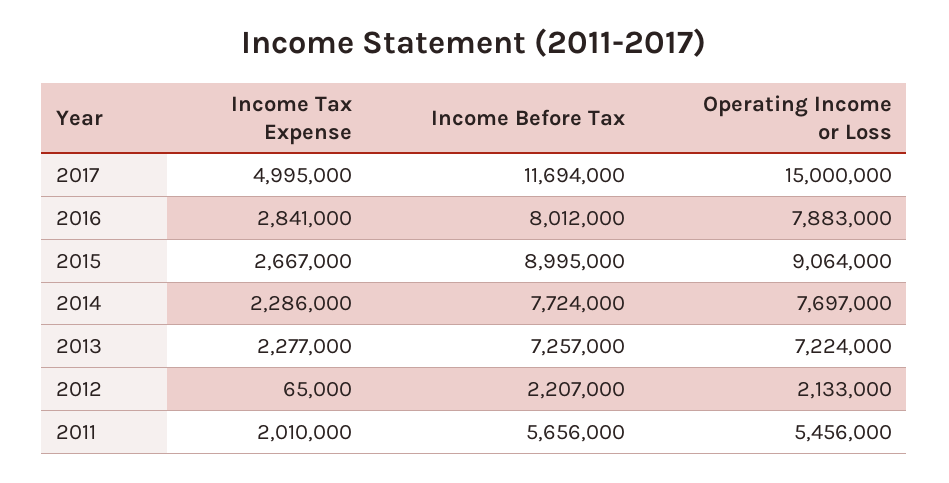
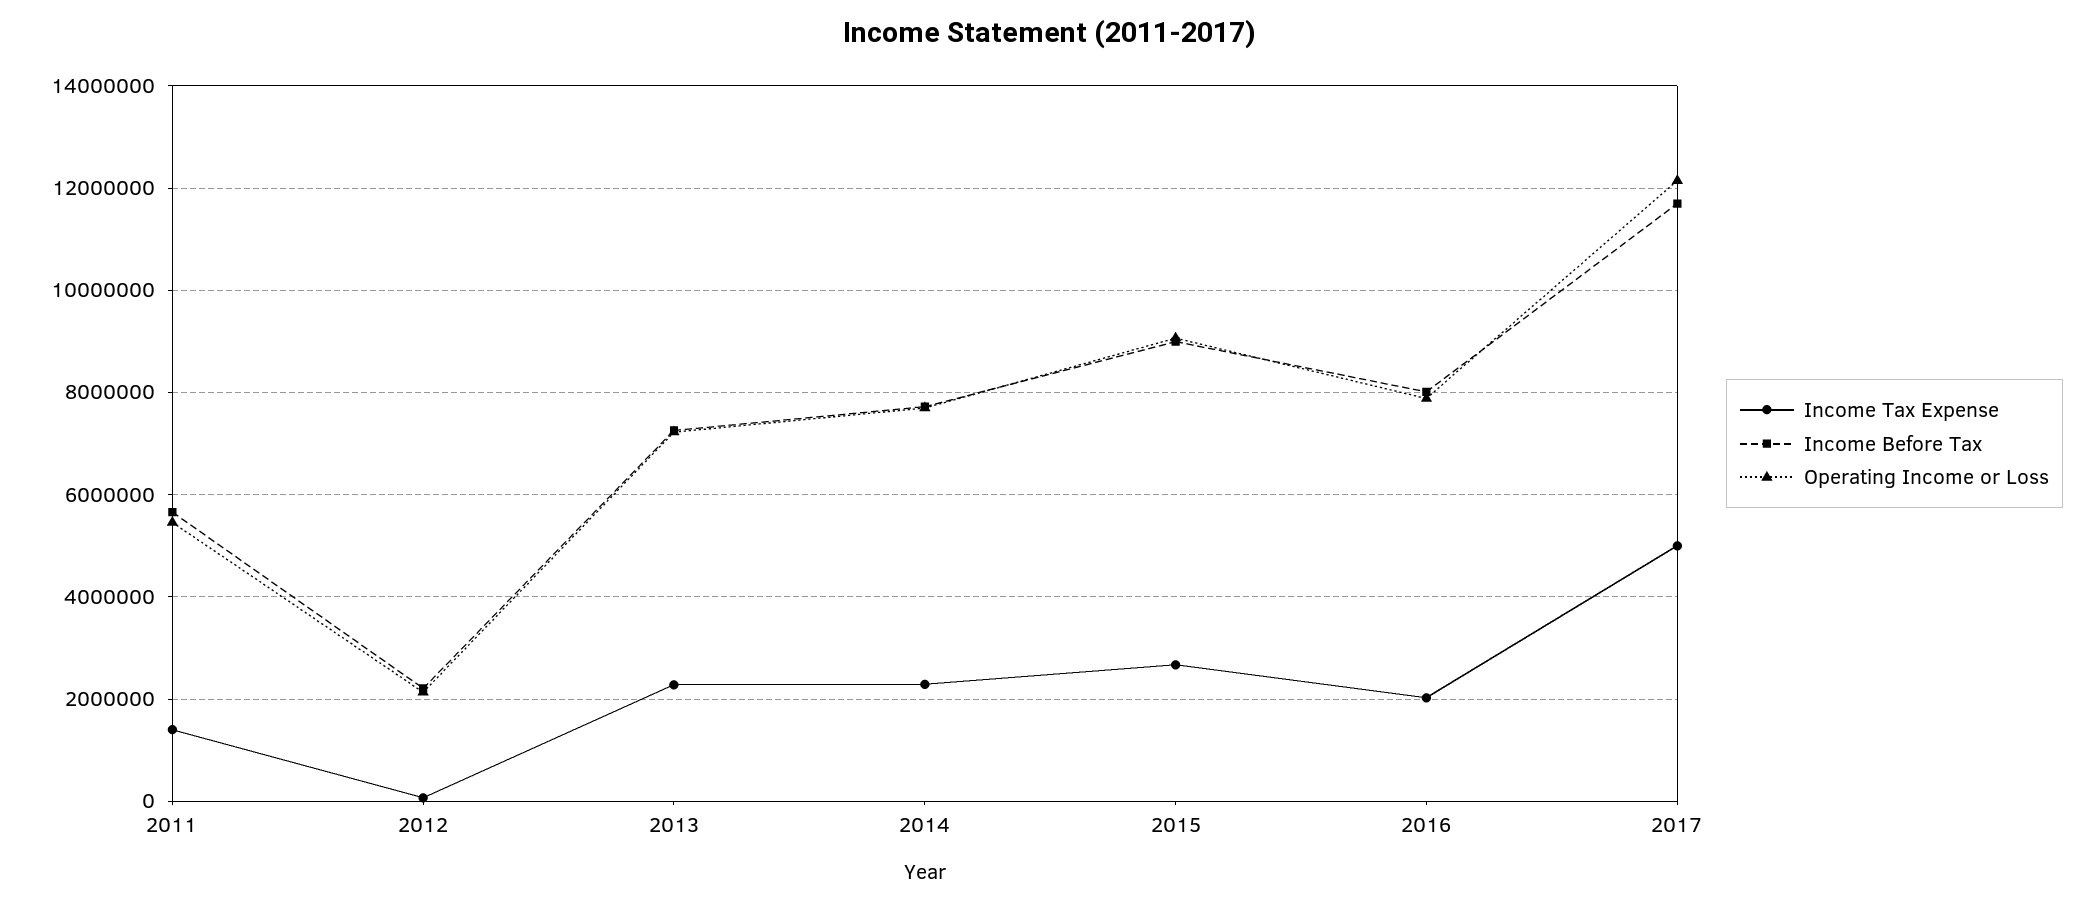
  {
    "Income Tax Expense": {
      "2017": 4995000,
-     "2016": 2841000,
+     "2016": 2000000,
      "2015": 2667000,
      "2014": 2286000,
      "2013": 2277000,
      "2012": 65000,
-     "2011": 2010000
+     "2011": 1400000
    },
    "Income Before Tax": {
      "2017": 11694000,
      "2016": 8012000,
      "2015": 8995000,
      "2014": 7724000,
      "2013": 7257000,
      "2012": 2207000,
      "2011": 5656000
    },
    "Operating Income or Loss": {
-     "2017": 15000000,
+     "2017": 12200000,
      "2016": 7883000,
      "2015": 9064000,
      "2014": 7697000,
      "2013": 7224000,
      "2012": 2133000,
      "2011": 5456000
    }
  }

